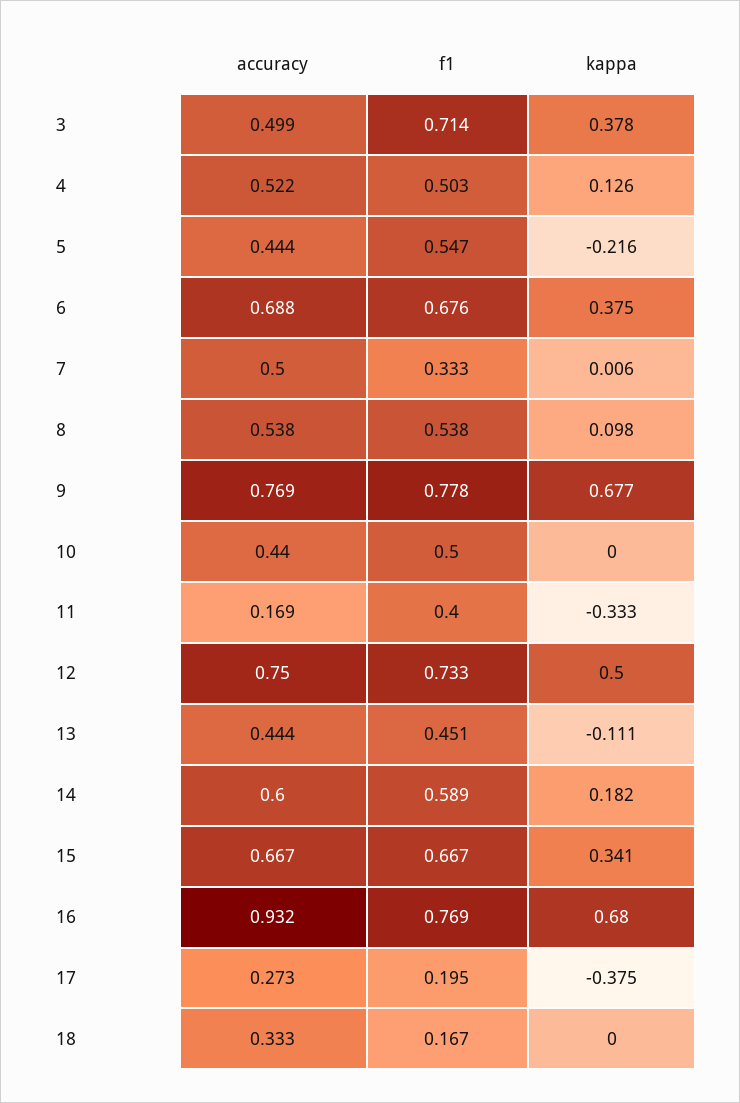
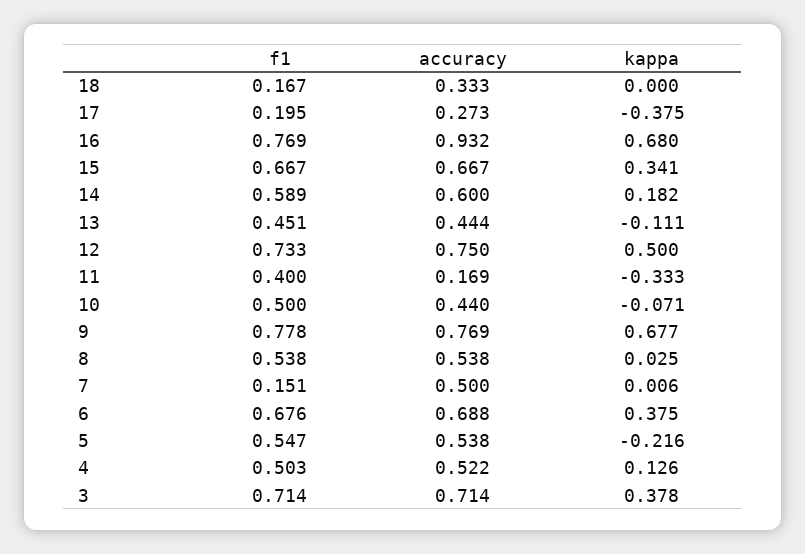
  {
    "accuracy": {
-     "3": 0.499,
+     "3": 0.714,
      "4": 0.522,
-     "5": 0.444,
+     "5": 0.538,
      "6": 0.688,
      "7": 0.5,
      "8": 0.538,
      "9": 0.769,
      "10": 0.44,
      "11": 0.169,
      "12": 0.75,
      "13": 0.444,
      "14": 0.6,
      "15": 0.667,
      "16": 0.932,
      "17": 0.273,
      "18": 0.333
    },
    "f1": {
      "3": 0.714,
      "4": 0.503,
      "5": 0.547,
      "6": 0.676,
-     "7": 0.333,
+     "7": 0.151,
      "8": 0.538,
      "9": 0.778,
      "10": 0.5,
      "11": 0.4,
      "12": 0.733,
      "13": 0.451,
      "14": 0.589,
      "15": 0.667,
      "16": 0.769,
      "17": 0.195,
      "18": 0.167
    },
    "kappa": {
      "3": 0.378,
      "4": 0.126,
      "5": -0.216,
      "6": 0.375,
      "7": 0.006,
-     "8": 0.098,
+     "8": 0.025,
      "9": 0.677,
-     "10": 0,
+     "10": -0.071,
      "11": -0.333,
      "12": 0.5,
      "13": -0.111,
      "14": 0.182,
      "15": 0.341,
      "16": 0.68,
      "17": -0.375,
      "18": 0
    }
  }

